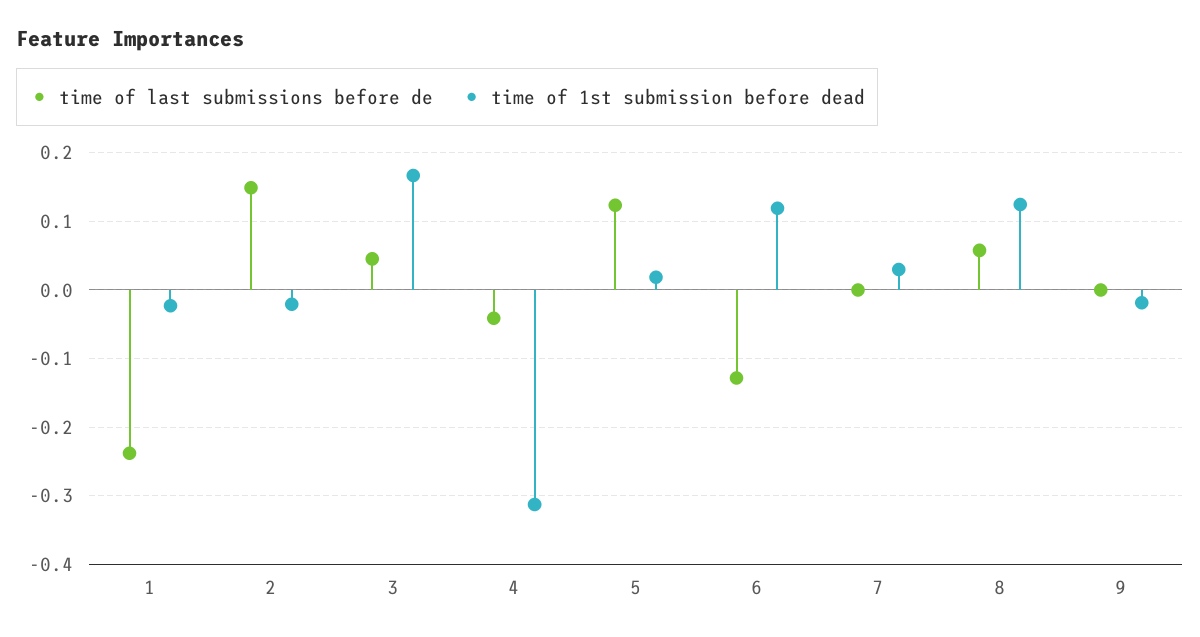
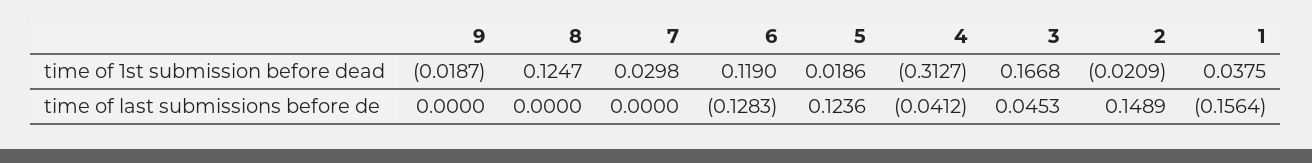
  {
    "time of last submissions before de": {
-     "1": -0.24,
+     "1": -0.1564,
      "2": 0.1489,
      "3": 0.0453,
      "4": -0.0412,
      "5": 0.1236,
      "6": -0.1283,
      "7": 0,
-     "8": 0.06,
+     "8": 0,
      "9": 0
    },
    "time of 1st submission before dead": {
-     "1": -0.02,
+     "1": 0.0375,
      "2": -0.0209,
      "3": 0.1668,
      "4": -0.3127,
      "5": 0.0186,
      "6": 0.119,
      "7": 0.0298,
      "8": 0.1247,
      "9": -0.0187
    }
  }

